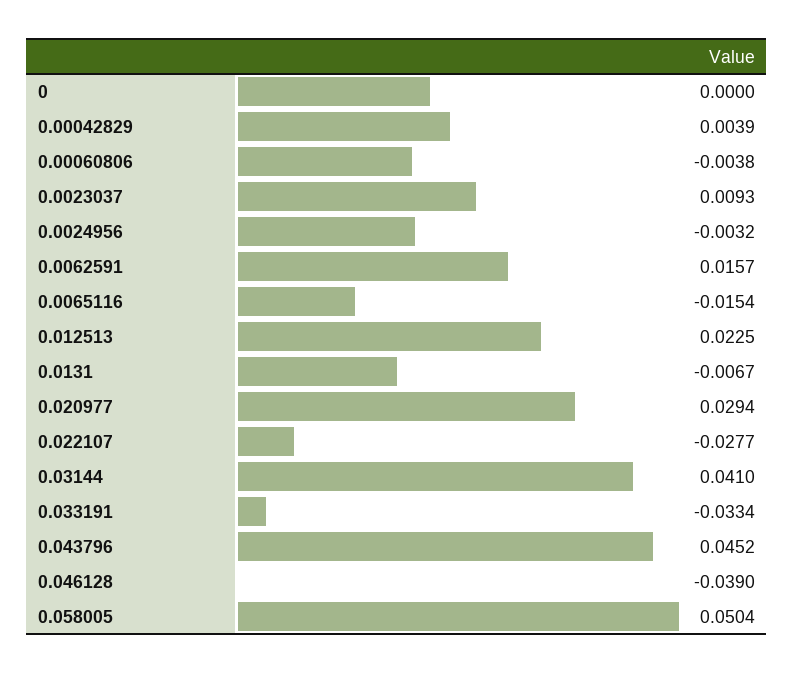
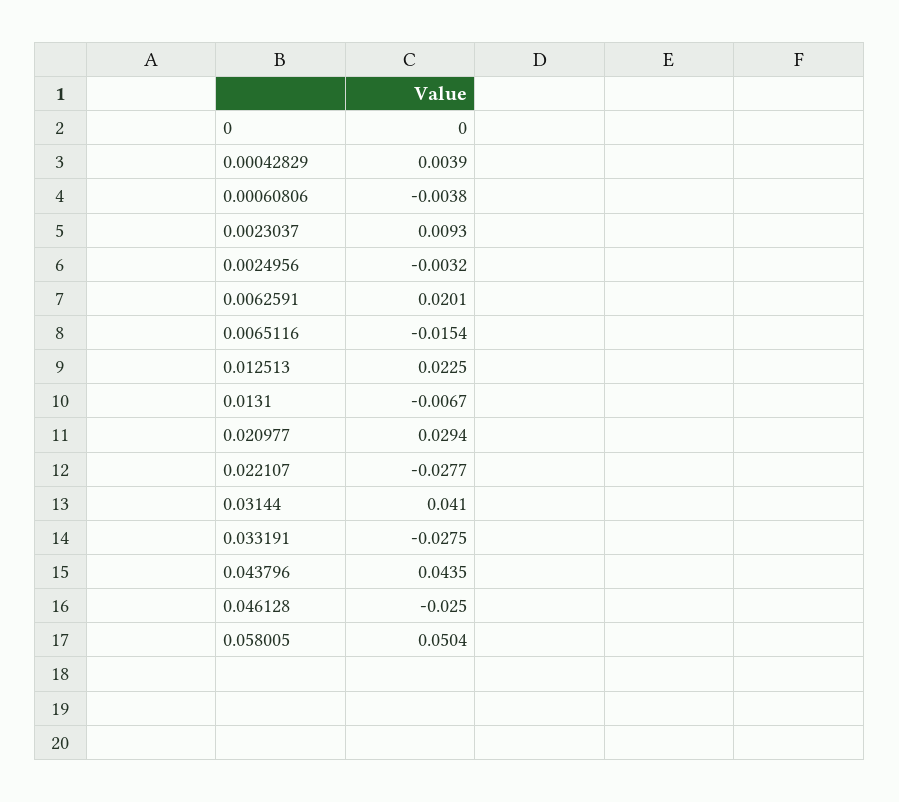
  {
    "0": 0,
    "0.00042829": 0.0039,
    "0.00060806": -0.0038,
    "0.0023037": 0.0093,
    "0.0024956": -0.0032,
-   "0.0062591": 0.0157,
+   "0.0062591": 0.0201,
    "0.0065116": -0.0154,
    "0.012513": 0.0225,
    "0.0131": -0.0067,
    "0.020977": 0.0294,
    "0.022107": -0.0277,
    "0.03144": 0.041,
-   "0.033191": -0.0334,
+   "0.033191": -0.0275,
-   "0.043796": 0.0452,
+   "0.043796": 0.0435,
-   "0.046128": -0.039,
+   "0.046128": -0.025,
    "0.058005": 0.0504
  }

